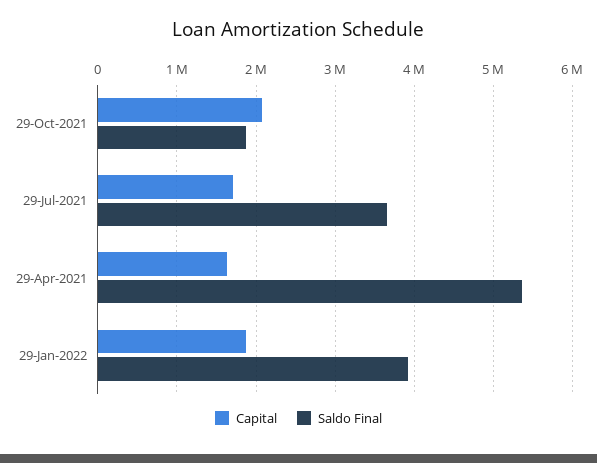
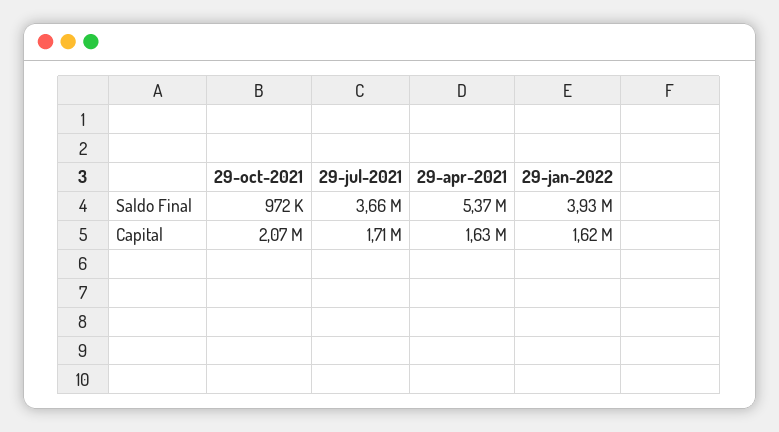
  {
    "Capital": {
      "29-Oct-2021": 2070000,
      "29-Jul-2021": 1710000,
      "29-Apr-2021": 1630000,
-     "29-Jan-2022": 1900000
+     "29-Jan-2022": 1620000
    },
    "Saldo Final": {
-     "29-Oct-2021": 1900000,
+     "29-Oct-2021": 972000,
      "29-Jul-2021": 3660000,
      "29-Apr-2021": 5370000,
      "29-Jan-2022": 3930000
    }
  }

